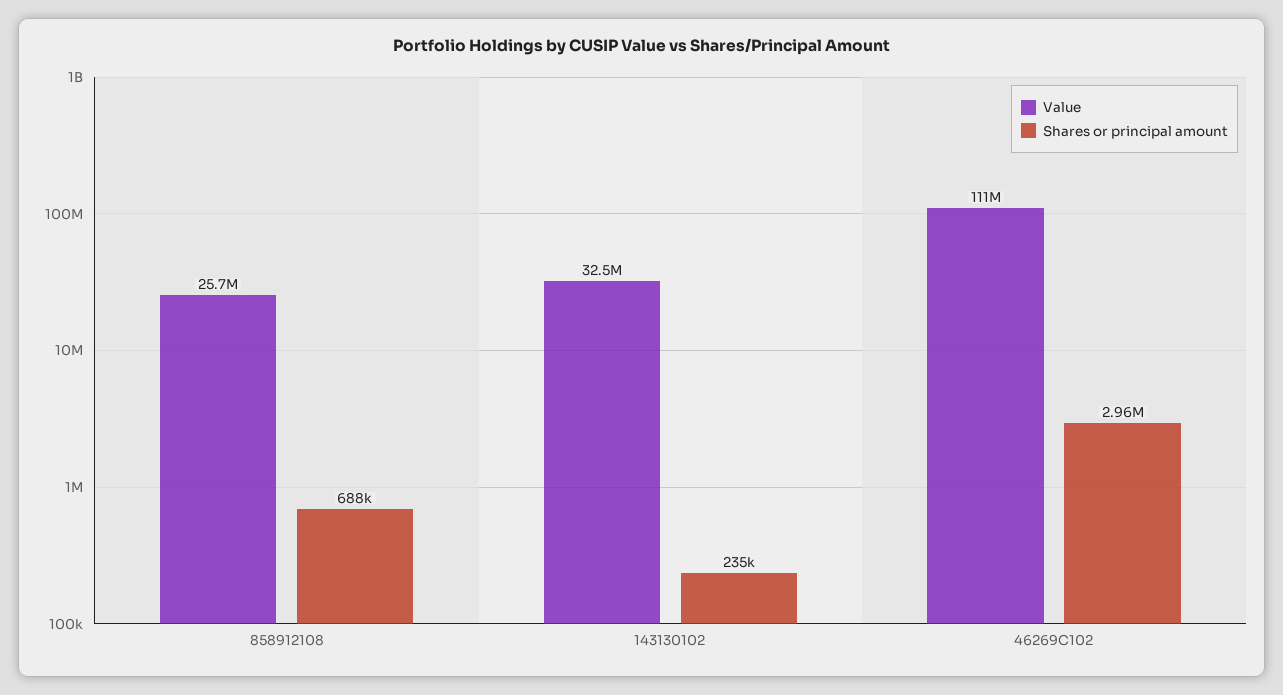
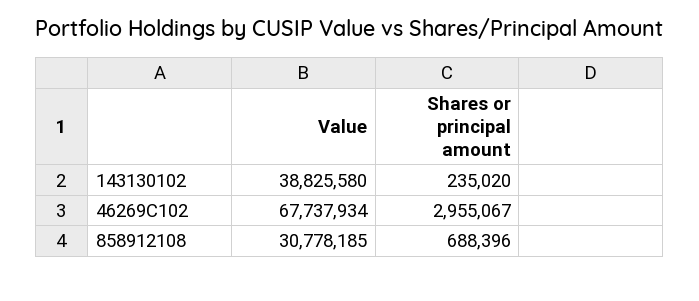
  {
    "Value": {
-     "858912108": 25700000,
+     "858912108": 30778185,
-     "143130102": 32500000,
+     "143130102": 38825580,
-     "46269C102": 111000000
+     "46269C102": 67737934
    },
    "Shares or principal amount": {
      "858912108": 688396,
      "143130102": 235020,
      "46269C102": 2955067
    }
  }

